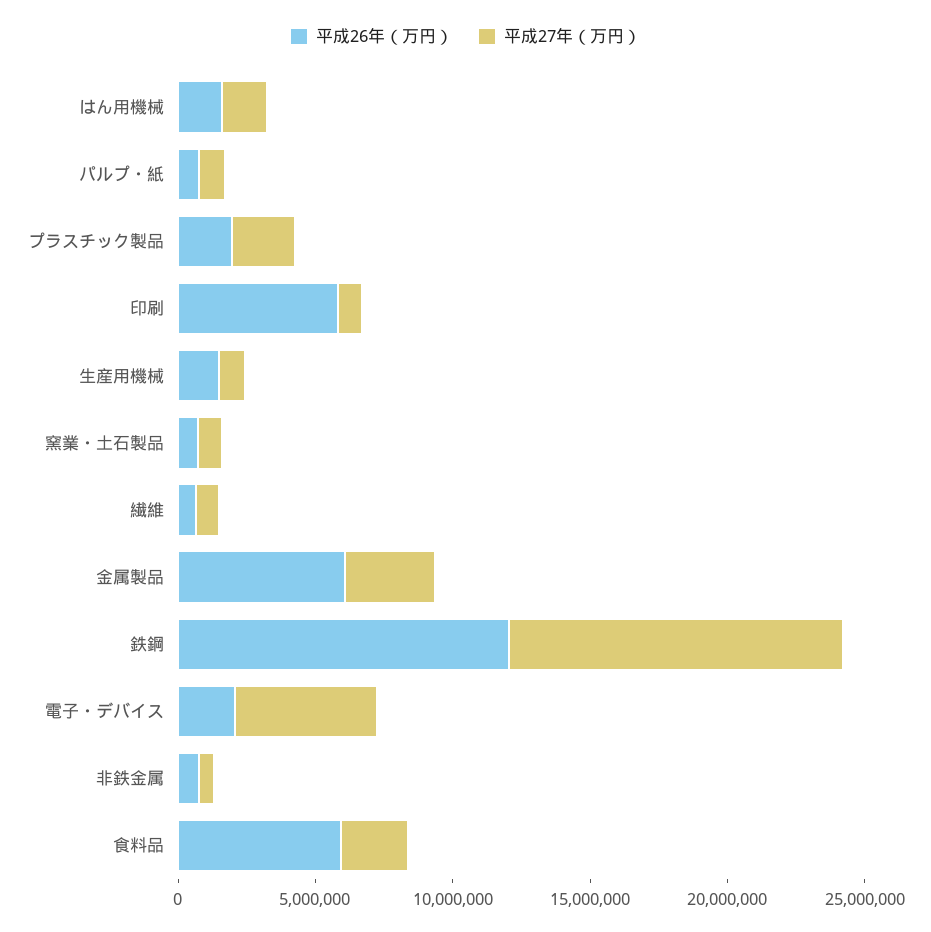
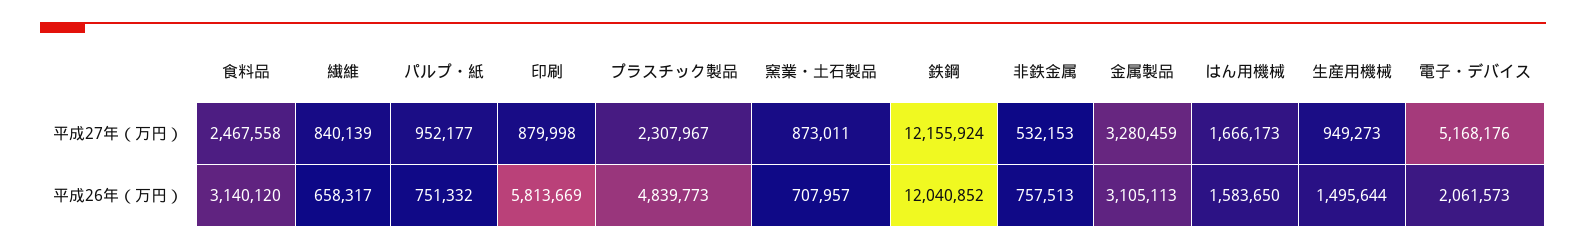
  {
    "平成26年（万円）": {
      "はん用機械": 1583650,
      "パルプ・紙": 751332,
-     "プラスチック製品": 2000000,
+     "プラスチック製品": 4839773,
      "印刷": 5813669,
      "生産用機械": 1495644,
      "窯業・土石製品": 707957,
      "繊維": 658317,
-     "金属製品": 6000000,
+     "金属製品": 3105113,
      "鉄鋼": 12040852,
      "電子・デバイス": 2061573,
      "非鉄金属": 757513,
-     "食料品": 6000000
+     "食料品": 3140120
    },
    "平成27年（万円）": {
      "はん用機械": 1666173,
      "パルプ・紙": 952177,
      "プラスチック製品": 2307967,
      "印刷": 879998,
      "生産用機械": 949273,
      "窯業・土石製品": 873011,
      "繊維": 840139,
      "金属製品": 3280459,
      "鉄鋼": 12155924,
      "電子・デバイス": 5168176,
      "非鉄金属": 532153,
      "食料品": 2467558
    }
  }

